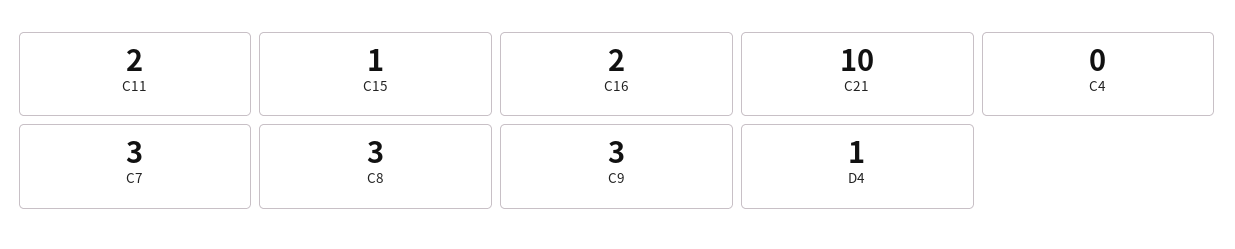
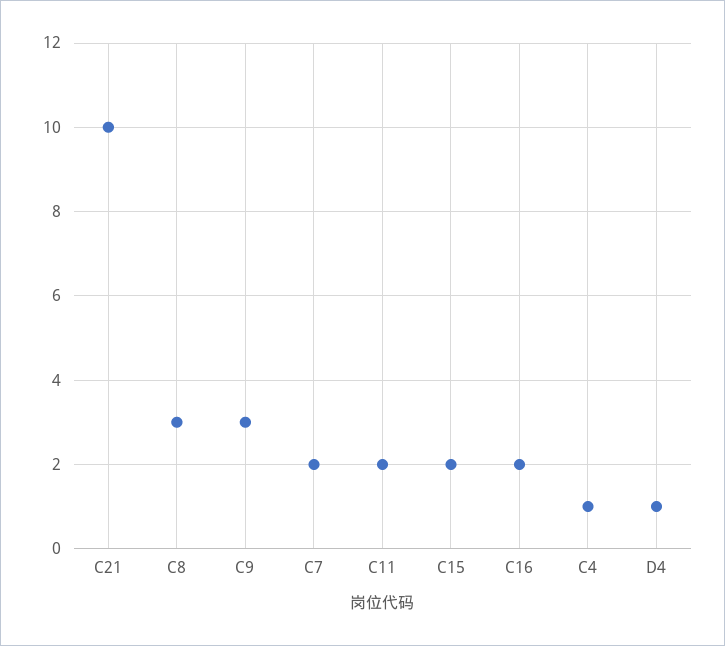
  {
    "C11": 2,
-   "C15": 1,
+   "C15": 2,
    "C16": 2,
    "C21": 10,
-   "C4": 0,
+   "C4": 1,
-   "C7": 3,
+   "C7": 2,
    "C8": 3,
    "C9": 3,
    "D4": 1
  }

